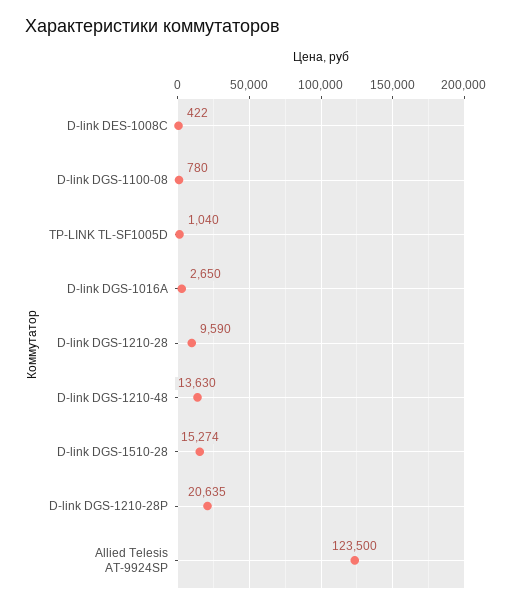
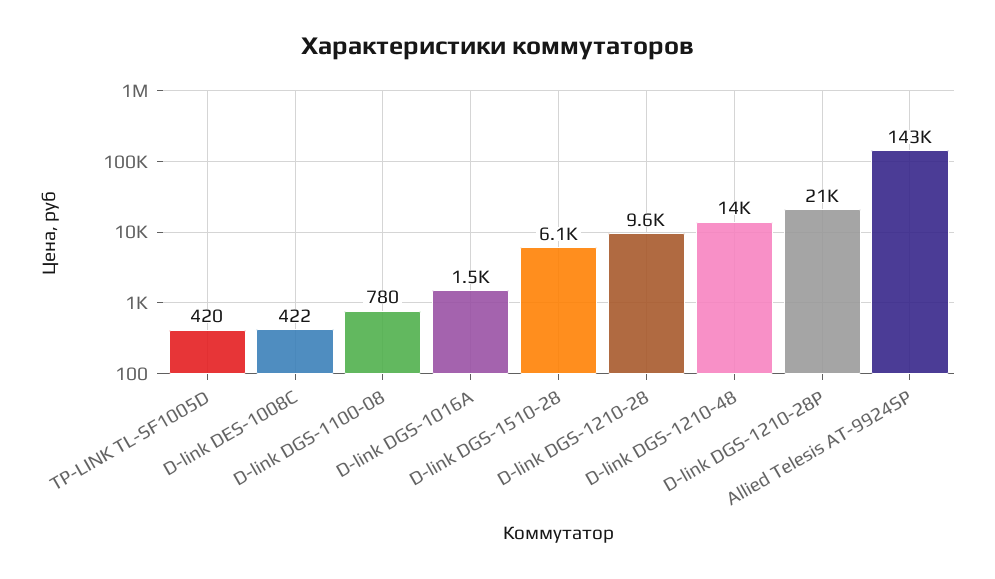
  {
    "D-link DES-1008C": 422,
    "D-link DGS-1100-08": 780,
-   "TP-LINK TL-SF1005D": 1040,
+   "TP-LINK TL-SF1005D": 420,
-   "D-link DGS-1016A": 2650,
+   "D-link DGS-1016A": 1500,
    "D-link DGS-1210-28": 9590,
    "D-link DGS-1210-48": 13630,
-   "D-link DGS-1510-28": 15274,
+   "D-link DGS-1510-28": 6100,
    "D-link DGS-1210-28P": 20635,
-   "Allied Telesis AT-9924SP": 123500
+   "Allied Telesis AT-9924SP": 143000
  }

